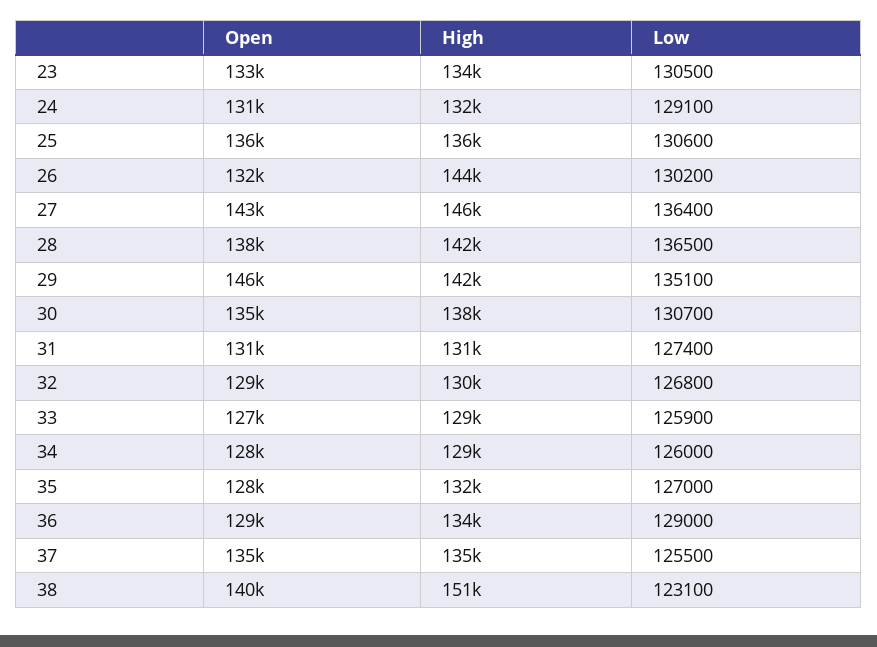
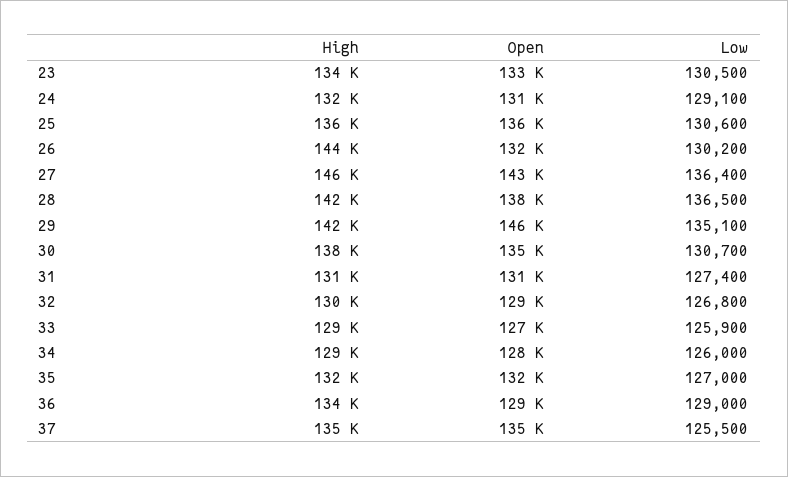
  {
    "Open": {
      "23": 133000,
      "24": 131000,
      "25": 136000,
      "26": 132000,
      "27": 143000,
      "28": 138000,
      "29": 146000,
      "30": 135000,
      "31": 131000,
      "32": 129000,
      "33": 127000,
      "34": 128000,
-     "35": 128000,
+     "35": 132000,
      "36": 129000,
-     "37": 135000,
+     "37": 135000
-     "38": 140000
    },
    "High": {
      "23": 134000,
      "24": 132000,
      "25": 136000,
      "26": 144000,
      "27": 146000,
      "28": 142000,
      "29": 142000,
      "30": 138000,
      "31": 131000,
      "32": 130000,
      "33": 129000,
      "34": 129000,
      "35": 132000,
      "36": 134000,
-     "37": 135000,
+     "37": 135000
-     "38": 151000
    },
    "Low": {
      "23": 130500,
      "24": 129100,
      "25": 130600,
      "26": 130200,
      "27": 136400,
      "28": 136500,
      "29": 135100,
      "30": 130700,
      "31": 127400,
      "32": 126800,
      "33": 125900,
      "34": 126000,
      "35": 127000,
      "36": 129000,
-     "37": 125500,
+     "37": 125500
-     "38": 123100
    }
  }

